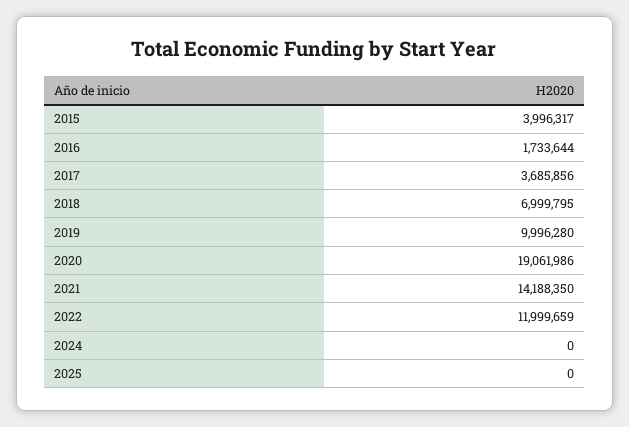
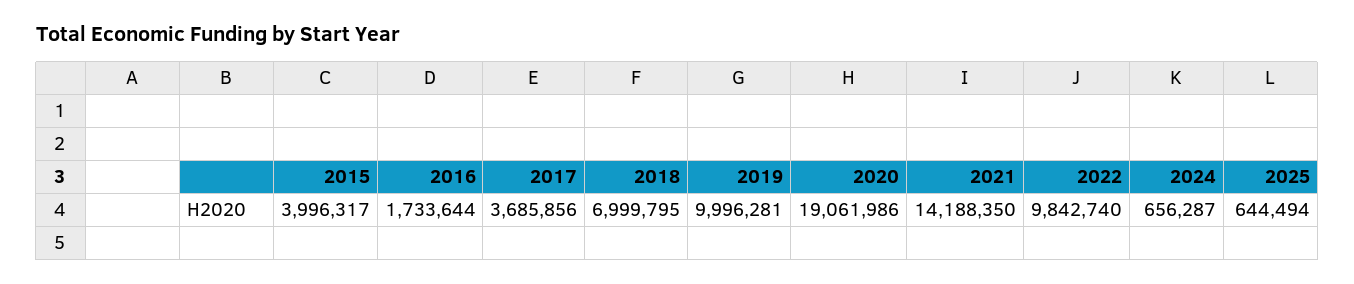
  {
    "2015": 3996317,
    "2016": 1733644,
    "2017": 3685856,
    "2018": 6999795,
-   "2019": 9996280,
+   "2019": 9996281,
    "2020": 19061986,
    "2021": 14188350,
-   "2022": 11999659,
+   "2022": 9842740,
-   "2024": 0,
+   "2024": 656287,
-   "2025": 0
+   "2025": 644494
  }

